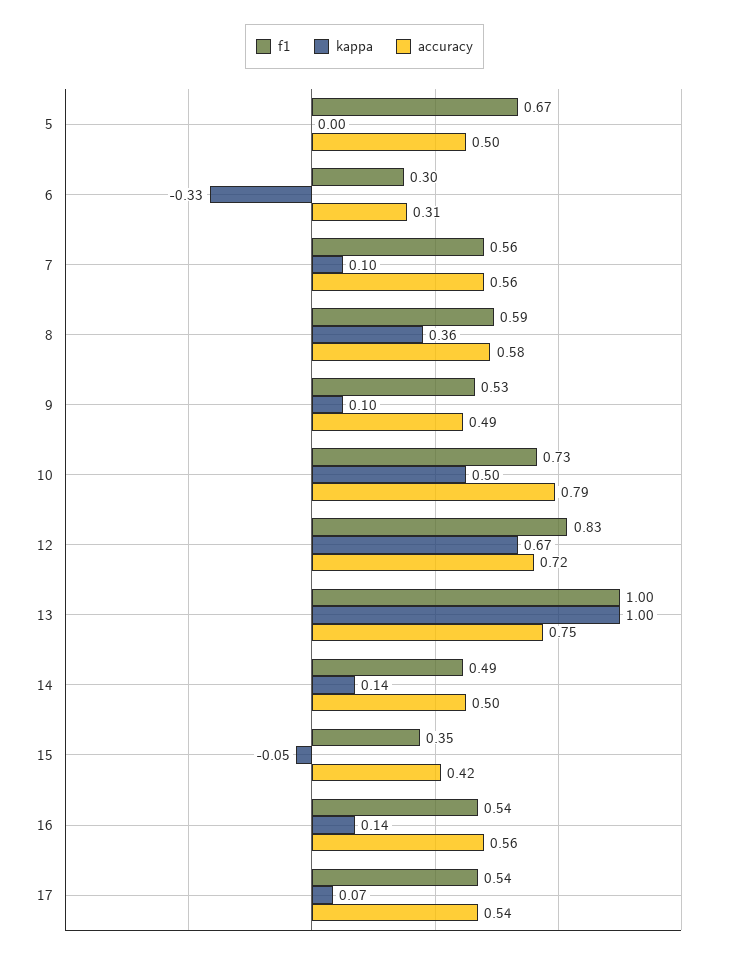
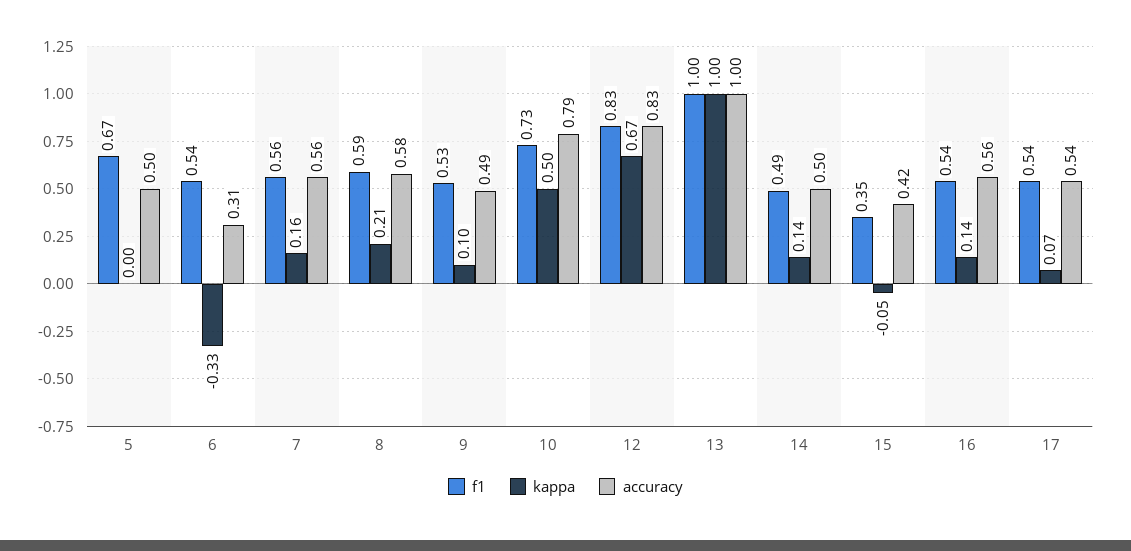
  {
    "f1": {
      "5": 0.67,
-     "6": 0.3,
+     "6": 0.54,
      "7": 0.56,
      "8": 0.59,
      "9": 0.53,
      "10": 0.73,
      "12": 0.83,
      "13": 1,
      "14": 0.49,
      "15": 0.35,
      "16": 0.54,
      "17": 0.54
    },
    "kappa": {
      "5": 0,
      "6": -0.33,
-     "7": 0.1,
+     "7": 0.16,
-     "8": 0.36,
+     "8": 0.21,
      "9": 0.1,
      "10": 0.5,
      "12": 0.67,
      "13": 1,
      "14": 0.14,
      "15": -0.05,
      "16": 0.14,
      "17": 0.07
    },
    "accuracy": {
      "5": 0.5,
      "6": 0.31,
      "7": 0.56,
      "8": 0.58,
      "9": 0.49,
      "10": 0.79,
-     "12": 0.72,
+     "12": 0.83,
-     "13": 0.75,
+     "13": 1,
      "14": 0.5,
      "15": 0.42,
      "16": 0.56,
      "17": 0.54
    }
  }

